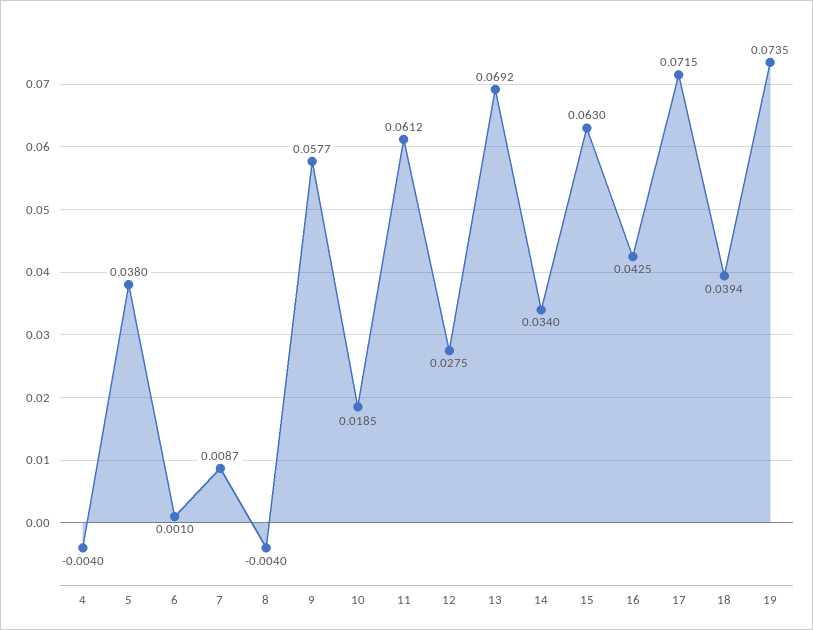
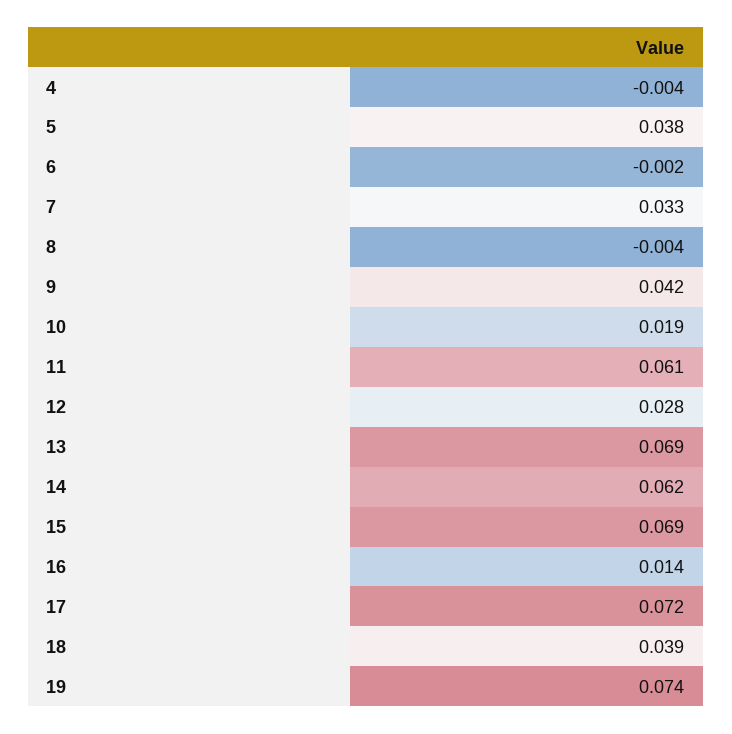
  {
    "4": -0.004,
    "5": 0.038,
-   "6": 0.001,
+   "6": -0.002,
-   "7": 0.0087,
+   "7": 0.033,
    "8": -0.004,
-   "9": 0.0577,
+   "9": 0.042,
    "10": 0.0185,
    "11": 0.0612,
    "12": 0.0275,
    "13": 0.0692,
-   "14": 0.034,
+   "14": 0.062,
-   "15": 0.063,
+   "15": 0.069,
-   "16": 0.0425,
+   "16": 0.014,
    "17": 0.0715,
    "18": 0.0394,
    "19": 0.0735
  }

